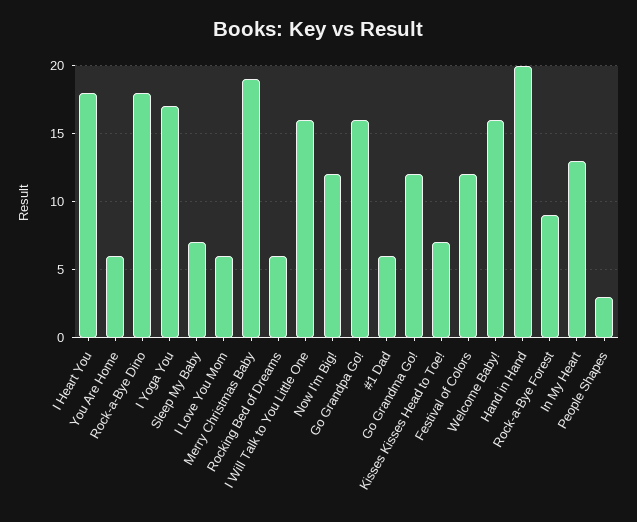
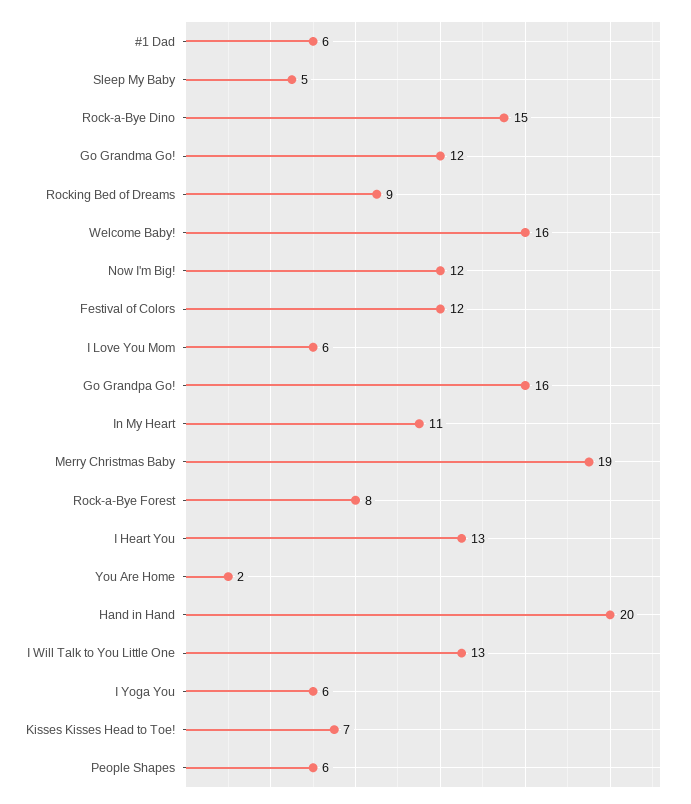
  {
-   "I Heart You": 18,
+   "I Heart You": 13,
-   "You Are Home": 6,
+   "You Are Home": 2,
-   "Rock-a-Bye Dino": 18,
+   "Rock-a-Bye Dino": 15,
-   "I Yoga You": 17,
+   "I Yoga You": 6,
-   "Sleep My Baby": 7,
+   "Sleep My Baby": 5,
    "I Love You Mom": 6,
    "Merry Christmas Baby": 19,
-   "Rocking Bed of Dreams": 6,
+   "Rocking Bed of Dreams": 9,
-   "I Will Talk to You Little One": 16,
+   "I Will Talk to You Little One": 13,
    "Now I'm Big!": 12,
    "Go Grandpa Go!": 16,
    "#1 Dad": 6,
    "Go Grandma Go!": 12,
    "Kisses Kisses Head to Toe!": 7,
    "Festival of Colors": 12,
    "Welcome Baby!": 16,
    "Hand in Hand": 20,
-   "Rock-a-Bye Forest": 9,
+   "Rock-a-Bye Forest": 8,
-   "In My Heart": 13,
+   "In My Heart": 11,
-   "People Shapes": 3
+   "People Shapes": 6
  }

